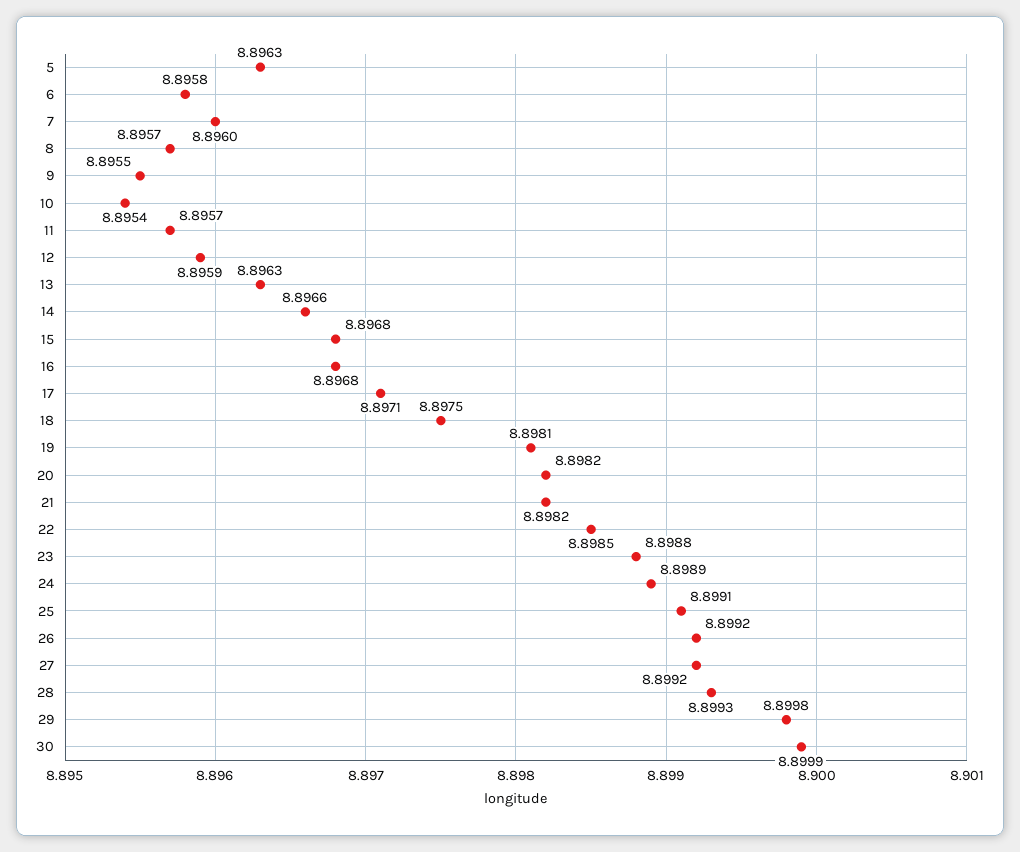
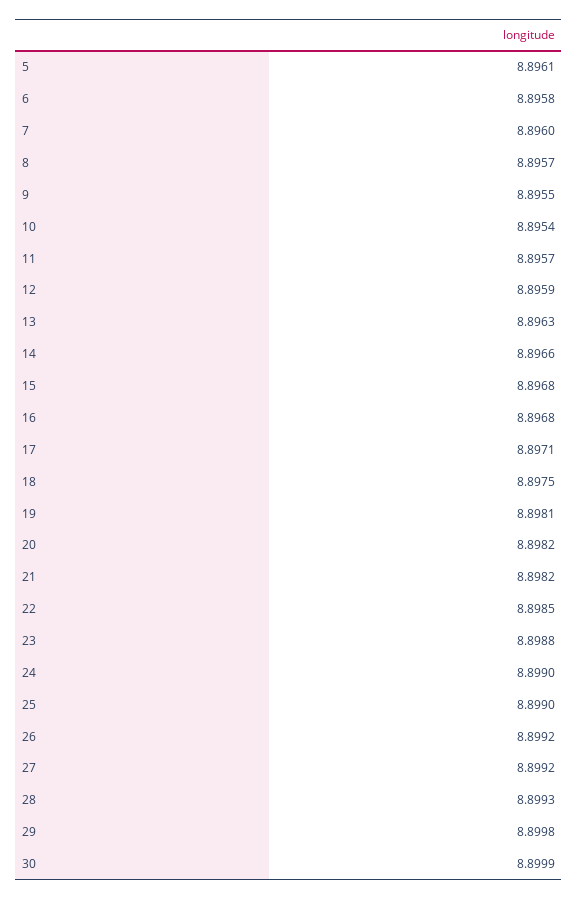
  {
-   "5": 8.8963,
+   "5": 8.8961,
    "6": 8.8958,
    "7": 8.896,
    "8": 8.8957,
    "9": 8.8955,
    "10": 8.8954,
    "11": 8.8957,
    "12": 8.8959,
    "13": 8.8963,
    "14": 8.8966,
    "15": 8.8968,
    "16": 8.8968,
    "17": 8.8971,
    "18": 8.8975,
    "19": 8.8981,
    "20": 8.8982,
    "21": 8.8982,
    "22": 8.8985,
    "23": 8.8988,
-   "24": 8.8989,
+   "24": 8.899,
-   "25": 8.8991,
+   "25": 8.899,
    "26": 8.8992,
    "27": 8.8992,
    "28": 8.8993,
    "29": 8.8998,
    "30": 8.8999
  }

